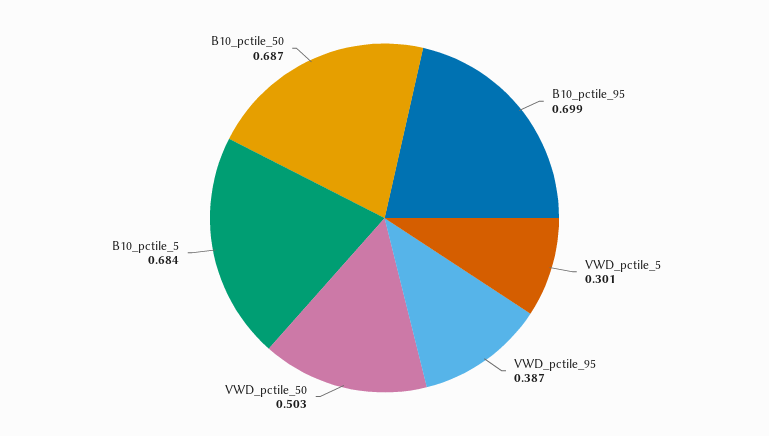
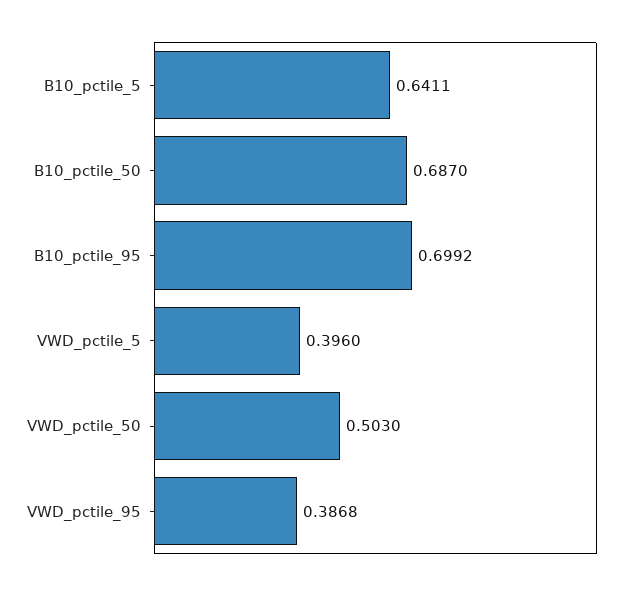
  {
    "B10_pctile_95": 0.6992,
-   "VWD_pctile_5": 0.301,
+   "VWD_pctile_5": 0.396,
    "VWD_pctile_95": 0.3868,
    "VWD_pctile_50": 0.503,
-   "B10_pctile_5": 0.684,
+   "B10_pctile_5": 0.6411,
    "B10_pctile_50": 0.687
  }

